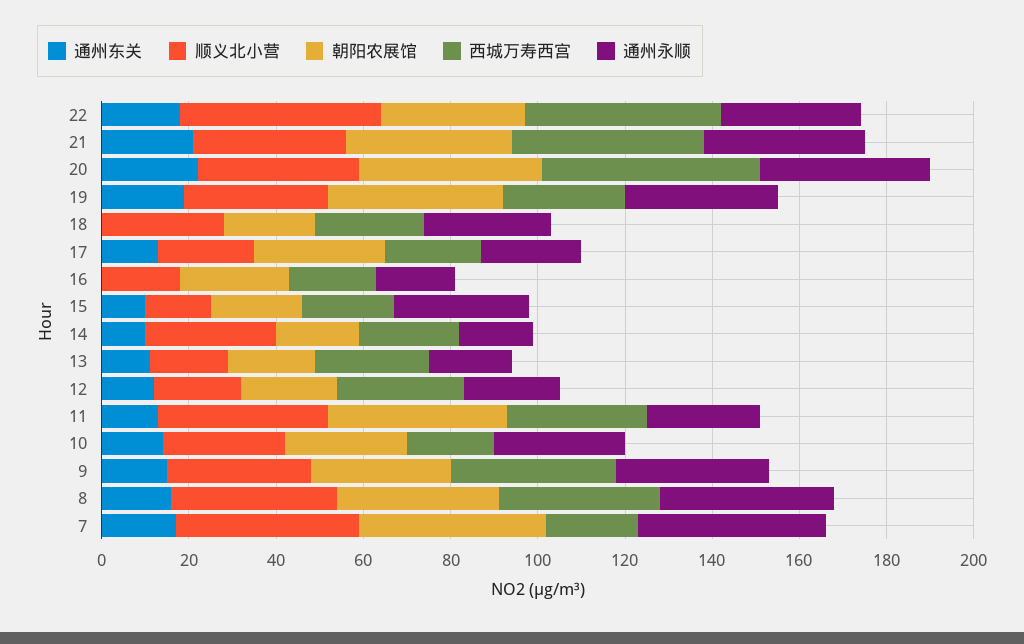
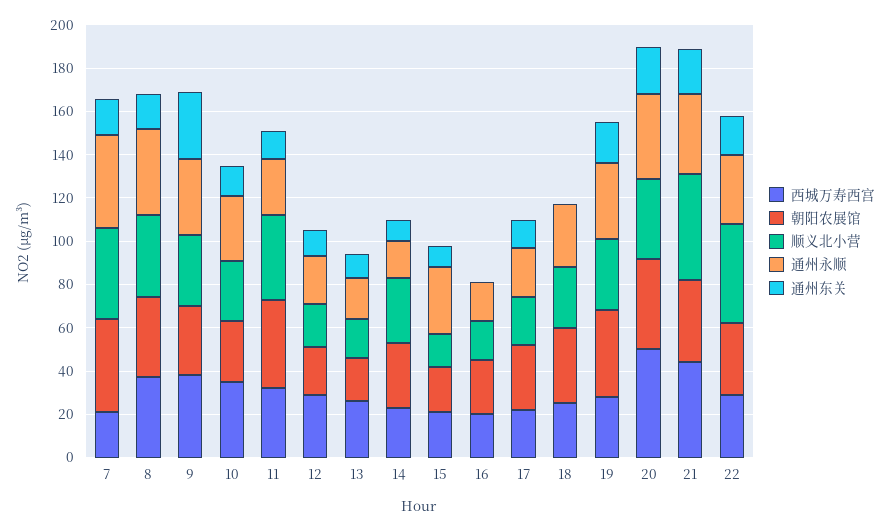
  {
    "通州东关": {
      "22": 20,
      "21": 20,
      "20": 20,
      "19": 20,
      "18": 0,
      "17": 15,
      "16": 0,
      "15": 10,
      "14": 10,
      "13": 10,
      "12": 10,
      "11": 15,
      "10": 15,
-     "9": 15,
+     "9": 30,
      "8": 15,
      "7": 15
    },
    "顺义北小营": {
      "22": 45,
-     "21": 35,
+     "21": 50,
      "20": 35,
      "19": 35,
      "18": 30,
      "17": 20,
      "16": 20,
      "15": 15,
      "14": 30,
      "13": 20,
      "12": 20,
      "11": 40,
      "10": 30,
      "9": 35,
      "8": 40,
      "7": 40
    },
    "朝阳农展馆": {
      "22": 35,
      "21": 40,
      "20": 40,
      "19": 40,
-     "18": 20,
+     "18": 35,
      "17": 30,
      "16": 25,
      "15": 20,
-     "14": 20,
+     "14": 30,
      "13": 20,
      "12": 20,
      "11": 40,
      "10": 30,
      "9": 30,
      "8": 35,
      "7": 45
    },
    "西城万寿西宫": {
-     "22": 45,
+     "22": 30,
      "21": 45,
      "20": 50,
      "19": 30,
      "18": 25,
      "17": 20,
      "16": 20,
      "15": 20,
      "14": 25,
      "13": 25,
      "12": 30,
      "11": 30,
-     "10": 20,
+     "10": 35,
      "9": 40,
      "8": 35,
      "7": 20
    },
    "通州永顺": {
      "22": 30,
      "21": 35,
      "20": 40,
      "19": 35,
      "18": 30,
      "17": 25,
      "16": 20,
      "15": 30,
      "14": 15,
      "13": 20,
      "12": 20,
      "11": 25,
      "10": 30,
      "9": 35,
      "8": 40,
      "7": 45
    }
  }

